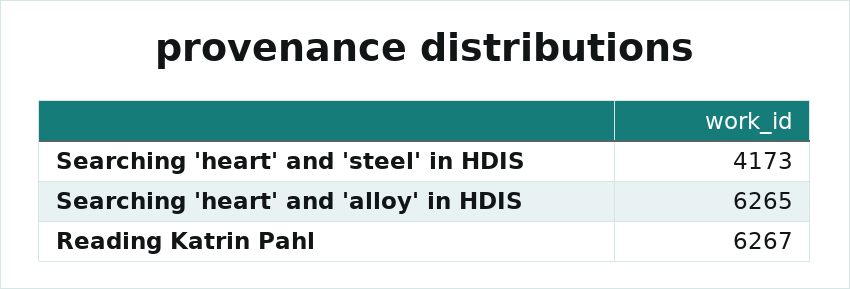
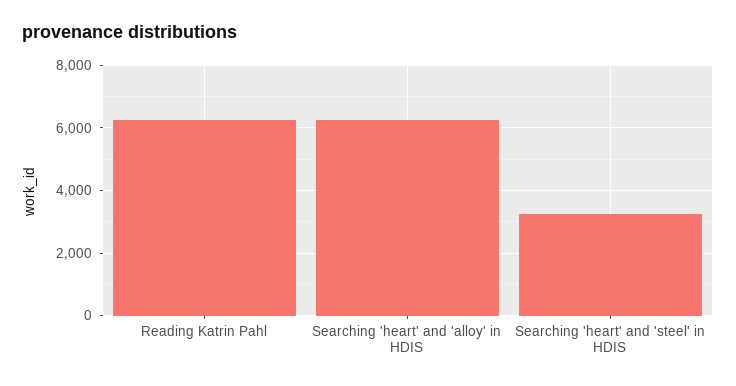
  {
-   "Searching 'heart' and 'steel' in HDIS": 4173,
+   "Searching 'heart' and 'steel' in HDIS": 3200,
    "Searching 'heart' and 'alloy' in HDIS": 6265,
    "Reading Katrin Pahl": 6267
  }

